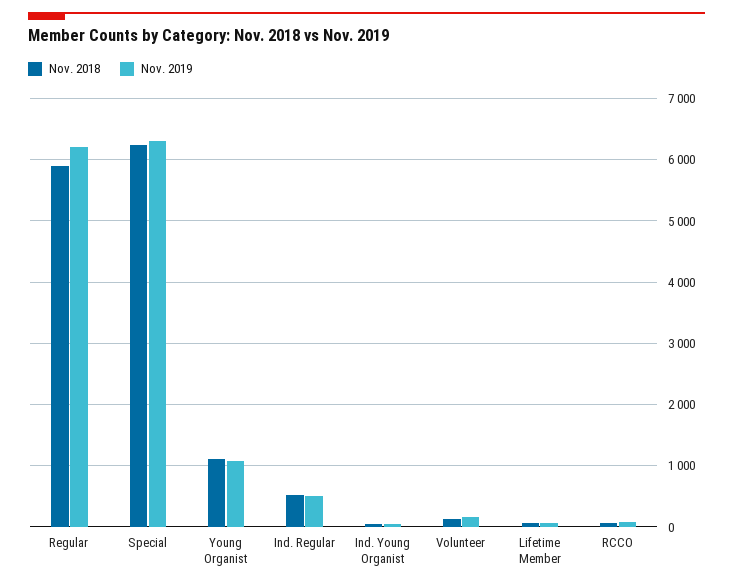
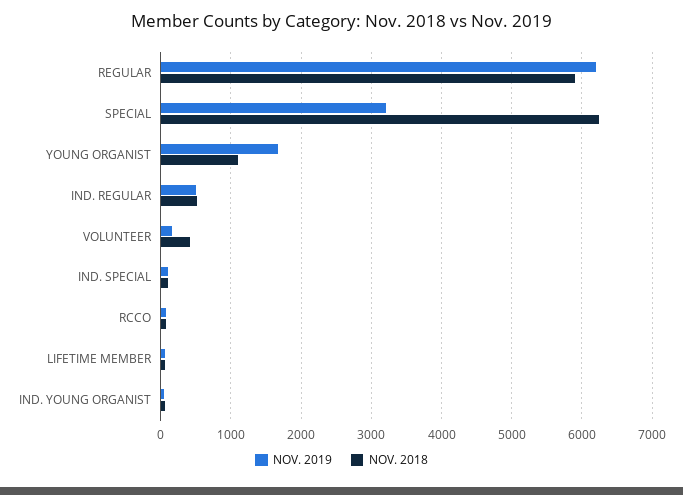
  {
    "Nov. 2018": {
      "Regular": 5900,
      "Special": 6200,
      "Young Organist": 1100,
      "Ind. Regular": 500,
      "Ind. Young Organist": 100,
-     "Volunteer": 100,
+     "Volunteer": 400,
      "Lifetime Member": 100,
-     "RCCO": 100
+     "RCCO": 100,
+     "IND. SPECIAL": 100
    },
    "Nov. 2019": {
      "Regular": 6200,
-     "Special": 6300,
+     "Special": 3200,
-     "Young Organist": 1100,
+     "Young Organist": 1700,
      "Ind. Regular": 500,
      "Ind. Young Organist": 0,
      "Volunteer": 200,
      "Lifetime Member": 100,
-     "RCCO": 100
+     "RCCO": 100,
+     "IND. SPECIAL": 100
    }
  }

